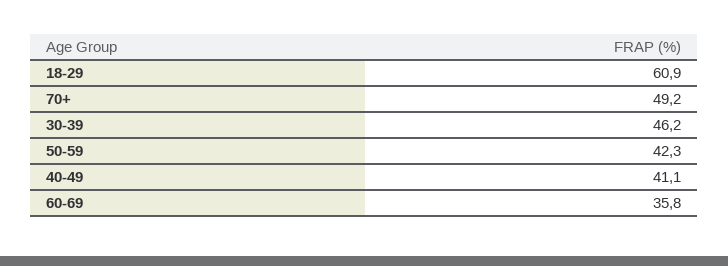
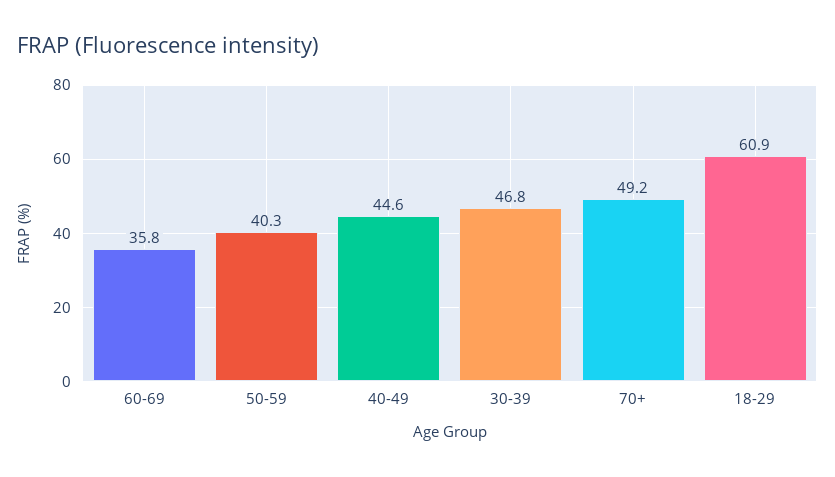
  {
    "18-29": 60.9,
    "70+": 49.2,
-   "30-39": 46.2,
+   "30-39": 46.8,
-   "50-59": 42.3,
+   "50-59": 40.3,
-   "40-49": 41.1,
+   "40-49": 44.6,
    "60-69": 35.8
  }

